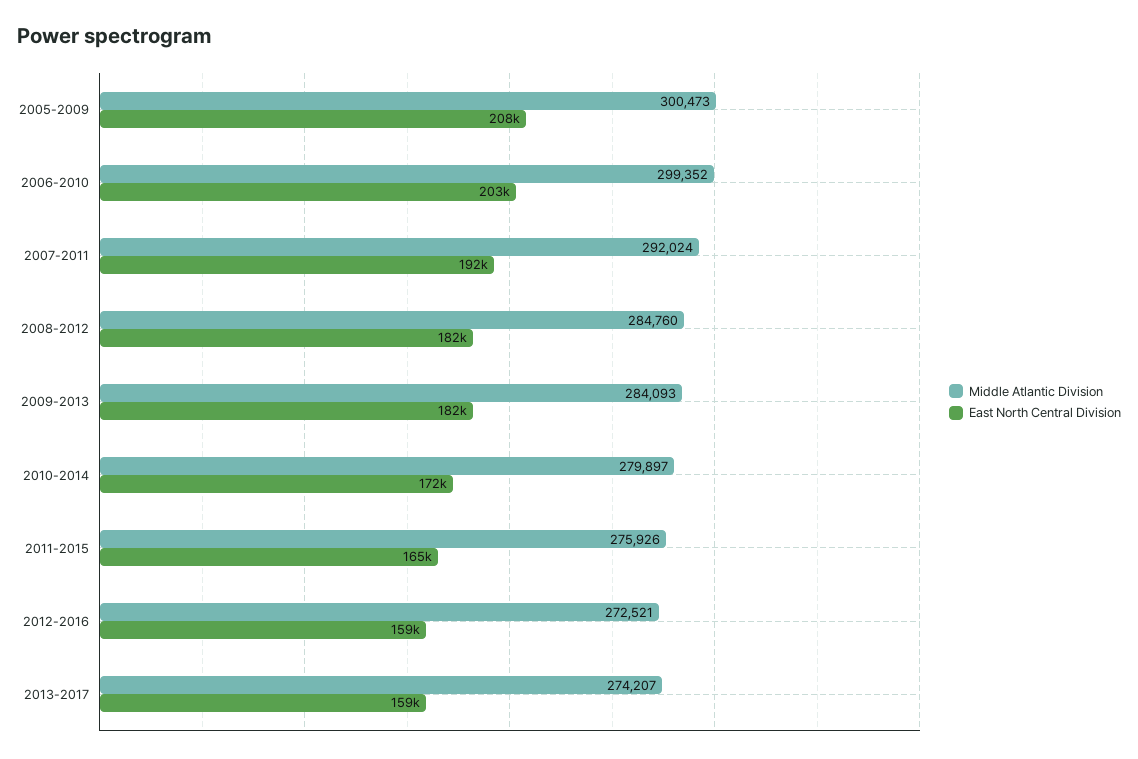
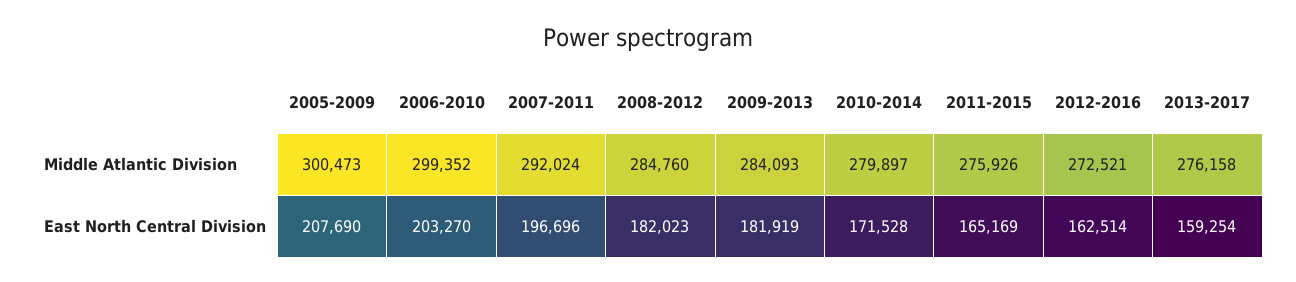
  {
    "Middle Atlantic Division": {
      "2005-2009": 300473,
      "2006-2010": 299352,
      "2007-2011": 292024,
      "2008-2012": 284760,
      "2009-2013": 284093,
      "2010-2014": 279897,
      "2011-2015": 275926,
      "2012-2016": 272521,
-     "2013-2017": 274207
+     "2013-2017": 276158
    },
    "East North Central Division": {
      "2005-2009": 207690,
      "2006-2010": 203270,
-     "2007-2011": 192000,
+     "2007-2011": 196696,
      "2008-2012": 182023,
      "2009-2013": 181919,
      "2010-2014": 171528,
      "2011-2015": 165169,
-     "2012-2016": 159000,
+     "2012-2016": 162514,
      "2013-2017": 159254
    }
  }

